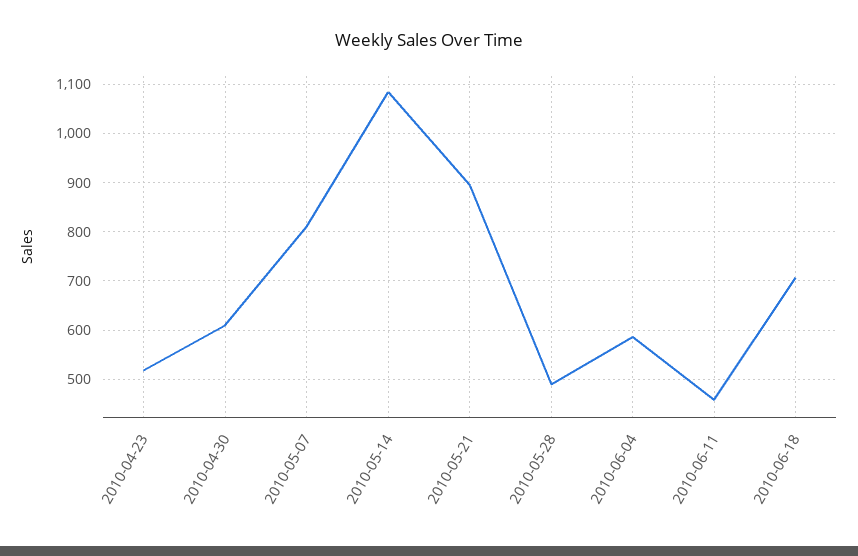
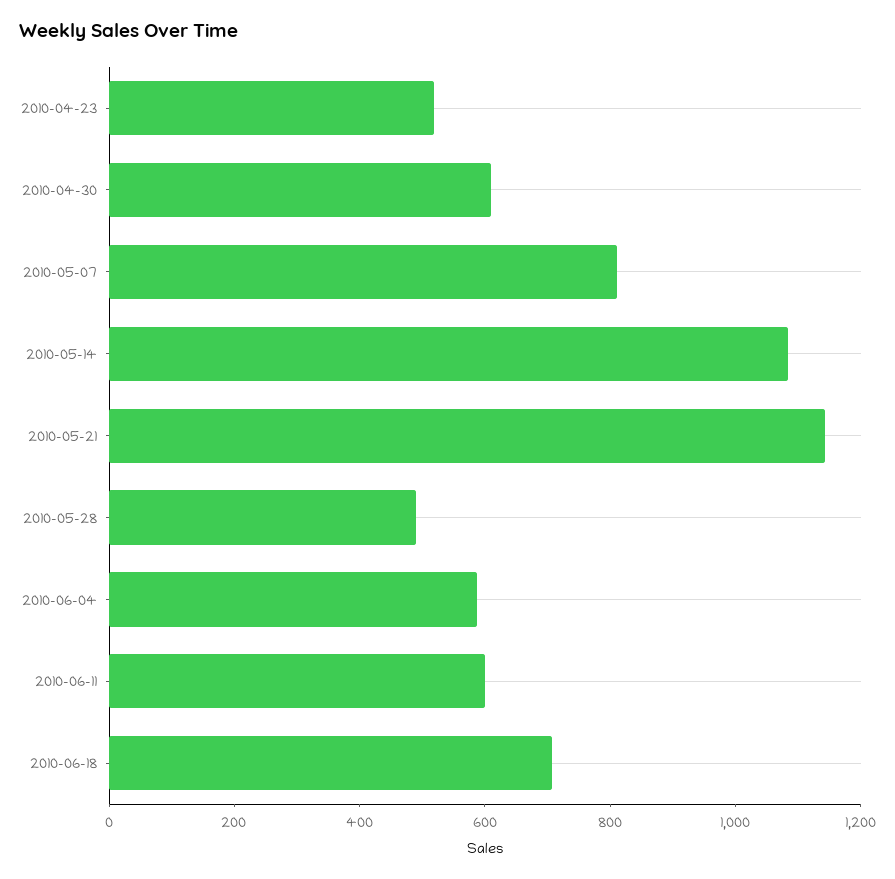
  {
    "2010-04-23": 520,
    "2010-04-30": 600,
    "2010-05-07": 820,
    "2010-05-14": 1080,
-   "2010-05-21": 900,
+   "2010-05-21": 1150,
    "2010-05-28": 480,
    "2010-06-04": 580,
-   "2010-06-11": 460,
+   "2010-06-11": 600,
    "2010-06-18": 700
  }

